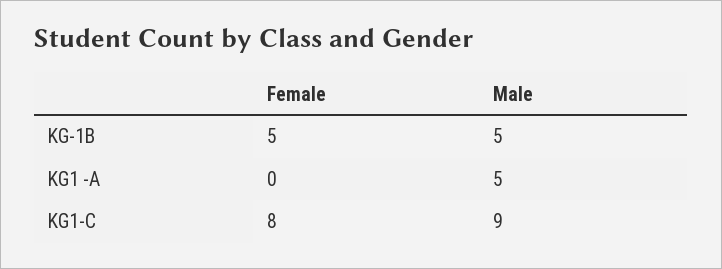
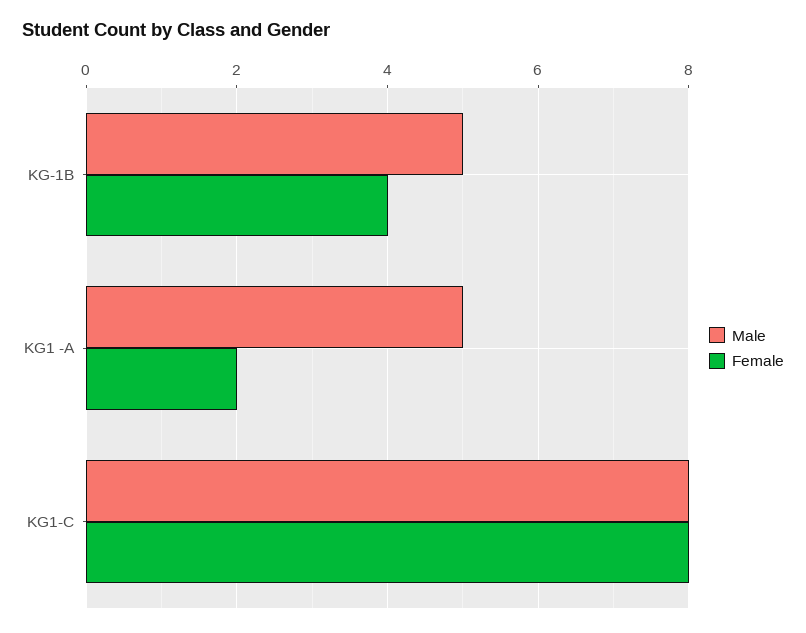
  {
    "Female": {
-     "KG-1B": 5,
+     "KG-1B": 4,
-     "KG1 -A": 0,
+     "KG1 -A": 2,
      "KG1-C": 8
    },
    "Male": {
      "KG-1B": 5,
      "KG1 -A": 5,
-     "KG1-C": 9
+     "KG1-C": 8
    }
  }

